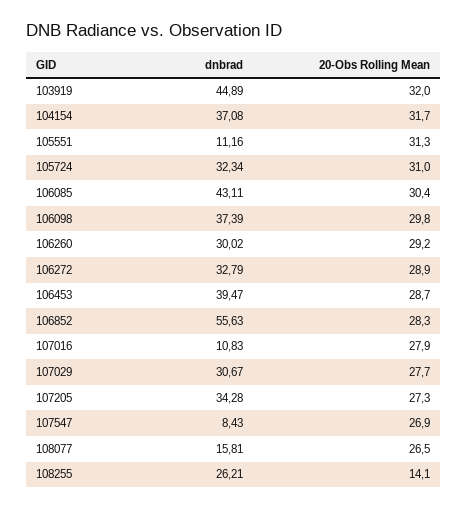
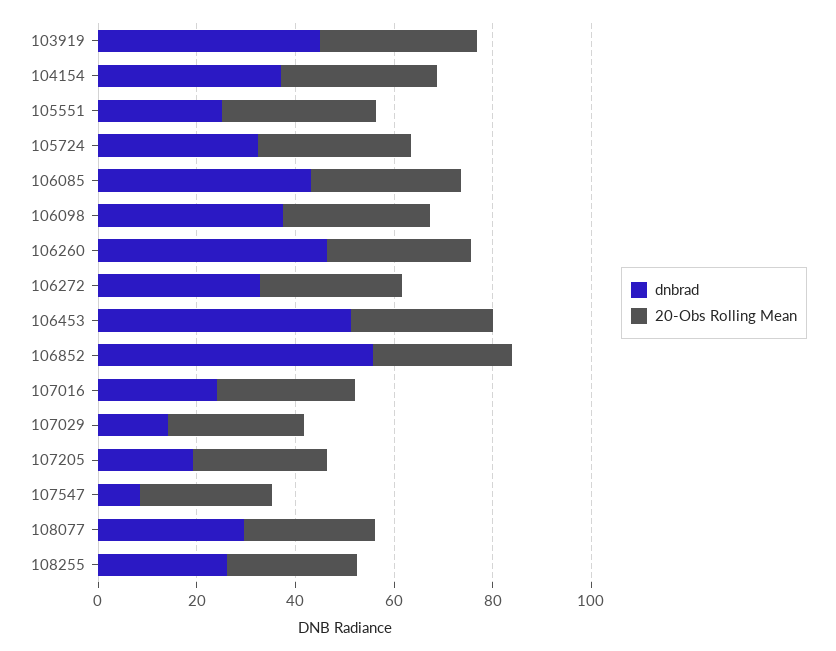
  {
    "dnbrad": {
      "103919": 44.89,
      "104154": 37.08,
-     "105551": 11.16,
+     "105551": 25,
      "105724": 32.34,
      "106085": 43.11,
      "106098": 37.39,
-     "106260": 30.02,
+     "106260": 45,
      "106272": 32.79,
-     "106453": 39.47,
+     "106453": 50,
      "106852": 55.63,
-     "107016": 10.83,
+     "107016": 25,
-     "107029": 30.67,
+     "107029": 15,
-     "107205": 34.28,
+     "107205": 20,
      "107547": 8.43,
-     "108077": 15.81,
+     "108077": 30,
      "108255": 26.21
    },
    "20-Obs Rolling Mean": {
      "103919": 32,
      "104154": 31.7,
      "105551": 31.3,
      "105724": 31,
      "106085": 30.4,
      "106098": 29.8,
      "106260": 29.2,
      "106272": 28.9,
      "106453": 28.7,
      "106852": 28.3,
      "107016": 27.9,
      "107029": 27.7,
      "107205": 27.3,
      "107547": 26.9,
      "108077": 26.5,
-     "108255": 14.1
+     "108255": 25
    }
  }

